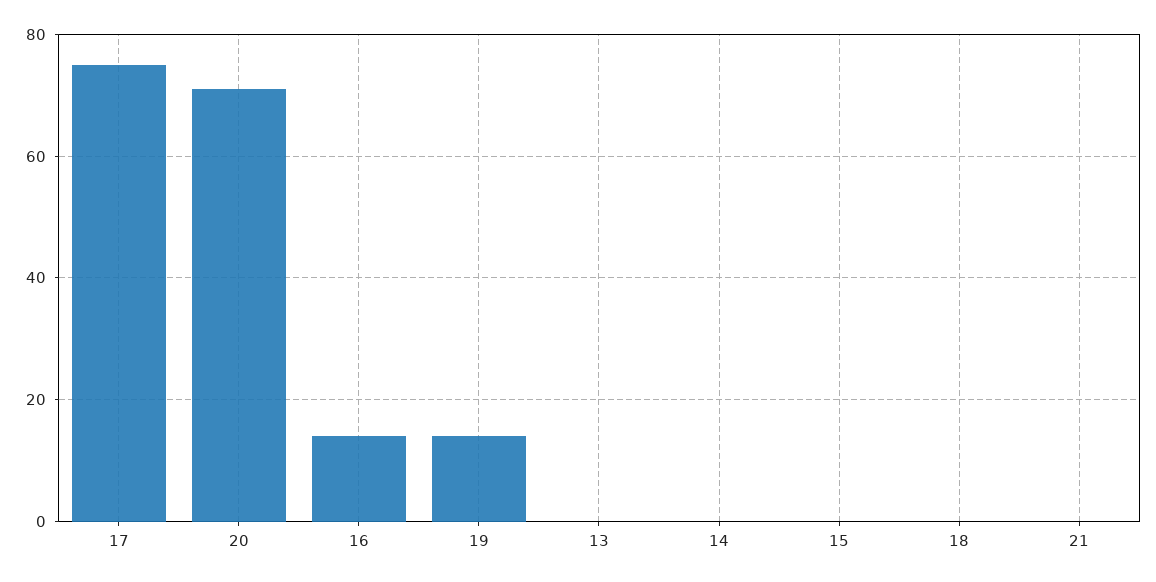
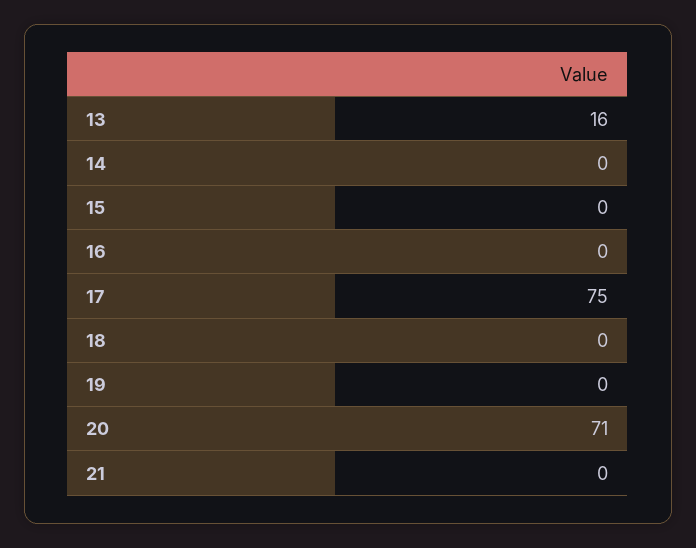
  {
    "17": 75,
    "20": 71,
-   "16": 15,
+   "16": 0,
-   "19": 15,
+   "19": 0,
-   "13": 0,
+   "13": 16,
    "14": 0,
    "15": 0,
    "18": 0,
    "21": 0
  }

